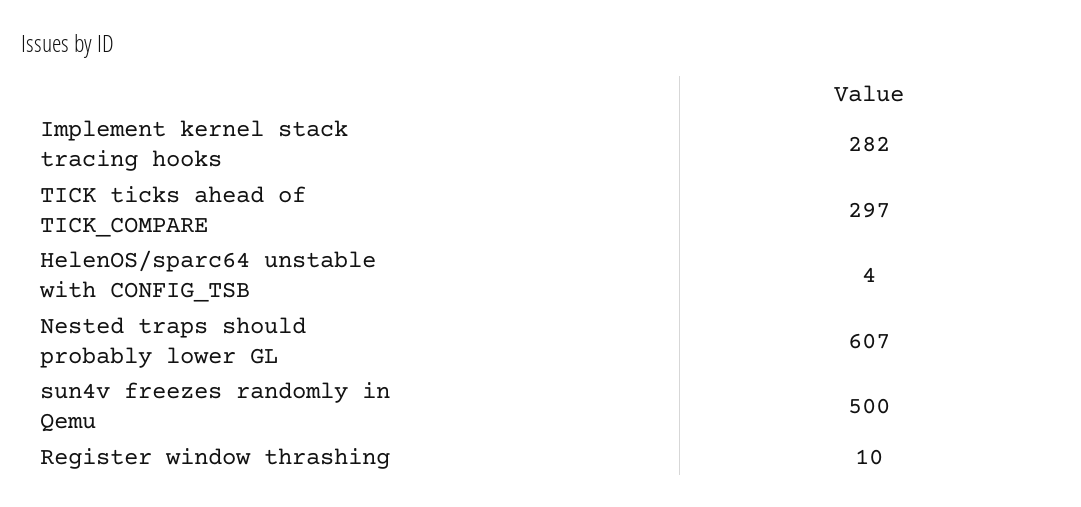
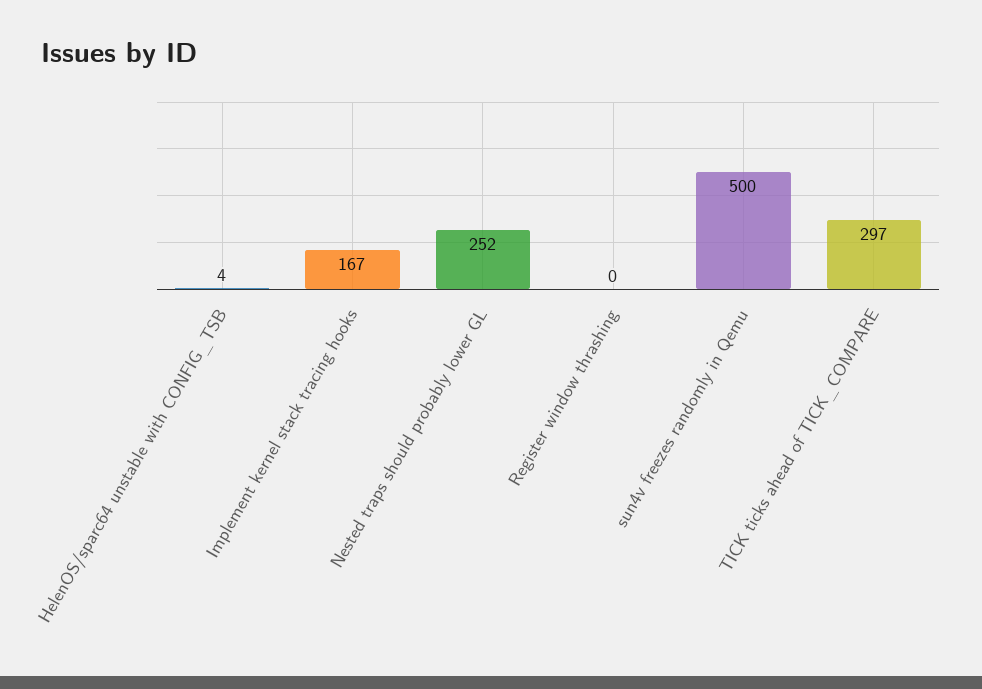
  {
-   "Implement kernel stack tracing hooks": 282,
+   "Implement kernel stack tracing hooks": 167,
    "TICK ticks ahead of TICK_COMPARE": 297,
    "HelenOS/sparc64 unstable with CONFIG_TSB": 4,
-   "Nested traps should probably lower GL": 607,
+   "Nested traps should probably lower GL": 252,
    "sun4v freezes randomly in Qemu": 500,
-   "Register window thrashing": 10
+   "Register window thrashing": 0
  }

